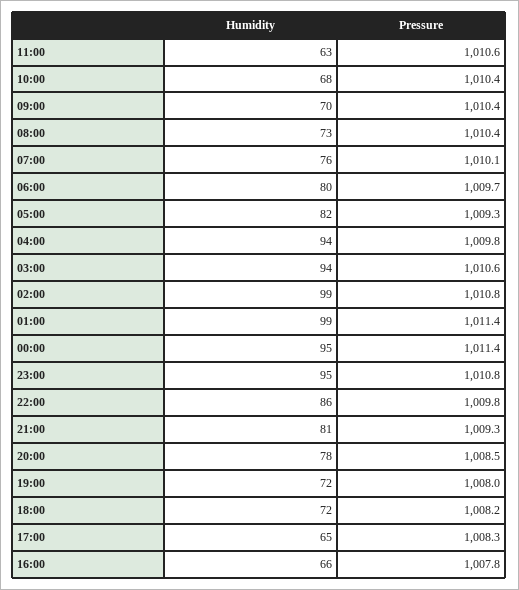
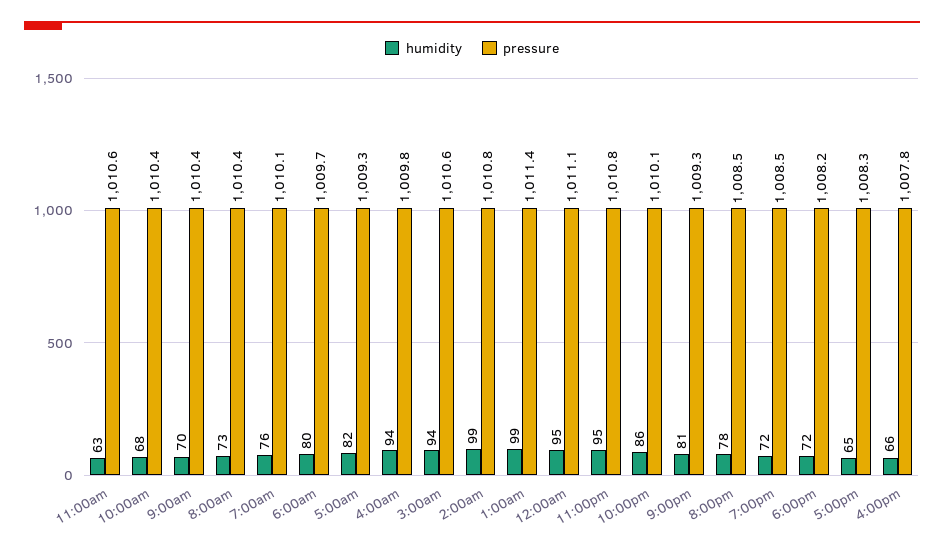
  {
    "Humidity": {
      "11:00": 63,
      "10:00": 68,
      "09:00": 70,
      "08:00": 73,
      "07:00": 76,
      "06:00": 80,
      "05:00": 82,
      "04:00": 94,
      "03:00": 94,
      "02:00": 99,
      "01:00": 99,
      "00:00": 95,
      "23:00": 95,
      "22:00": 86,
      "21:00": 81,
      "20:00": 78,
      "19:00": 72,
      "18:00": 72,
      "17:00": 65,
      "16:00": 66
    },
    "Pressure": {
      "11:00": 1010.6,
      "10:00": 1010.4,
      "09:00": 1010.4,
      "08:00": 1010.4,
      "07:00": 1010.1,
      "06:00": 1009.7,
      "05:00": 1009.3,
      "04:00": 1009.8,
      "03:00": 1010.6,
      "02:00": 1010.8,
      "01:00": 1011.4,
-     "00:00": 1011.4,
+     "00:00": 1011.1,
      "23:00": 1010.8,
-     "22:00": 1009.8,
+     "22:00": 1010.1,
      "21:00": 1009.3,
      "20:00": 1008.5,
-     "19:00": 1008,
+     "19:00": 1008.5,
      "18:00": 1008.2,
      "17:00": 1008.3,
      "16:00": 1007.8
    }
  }

